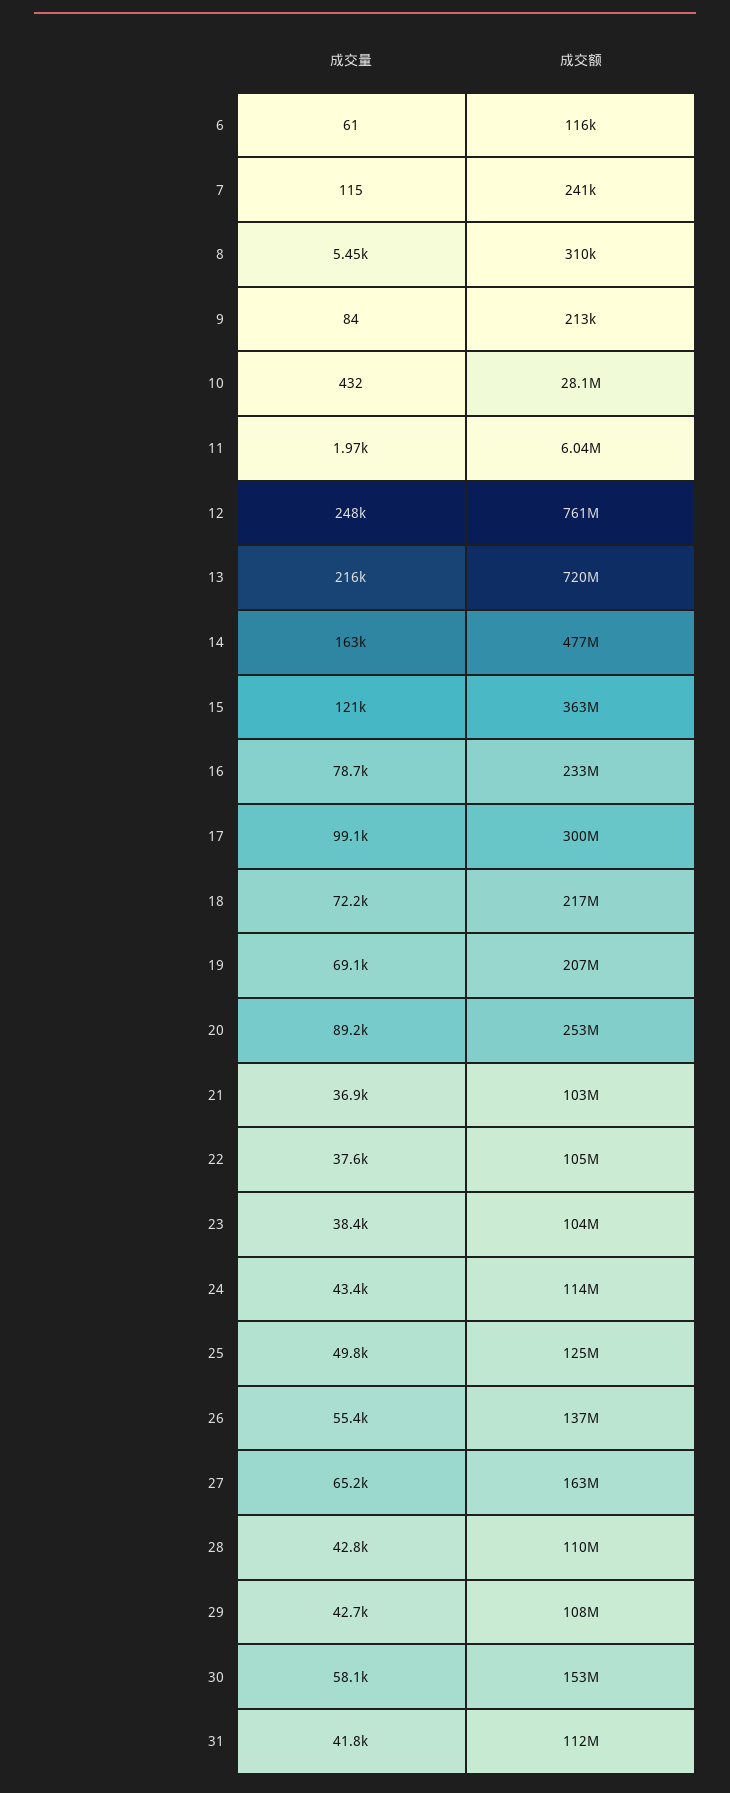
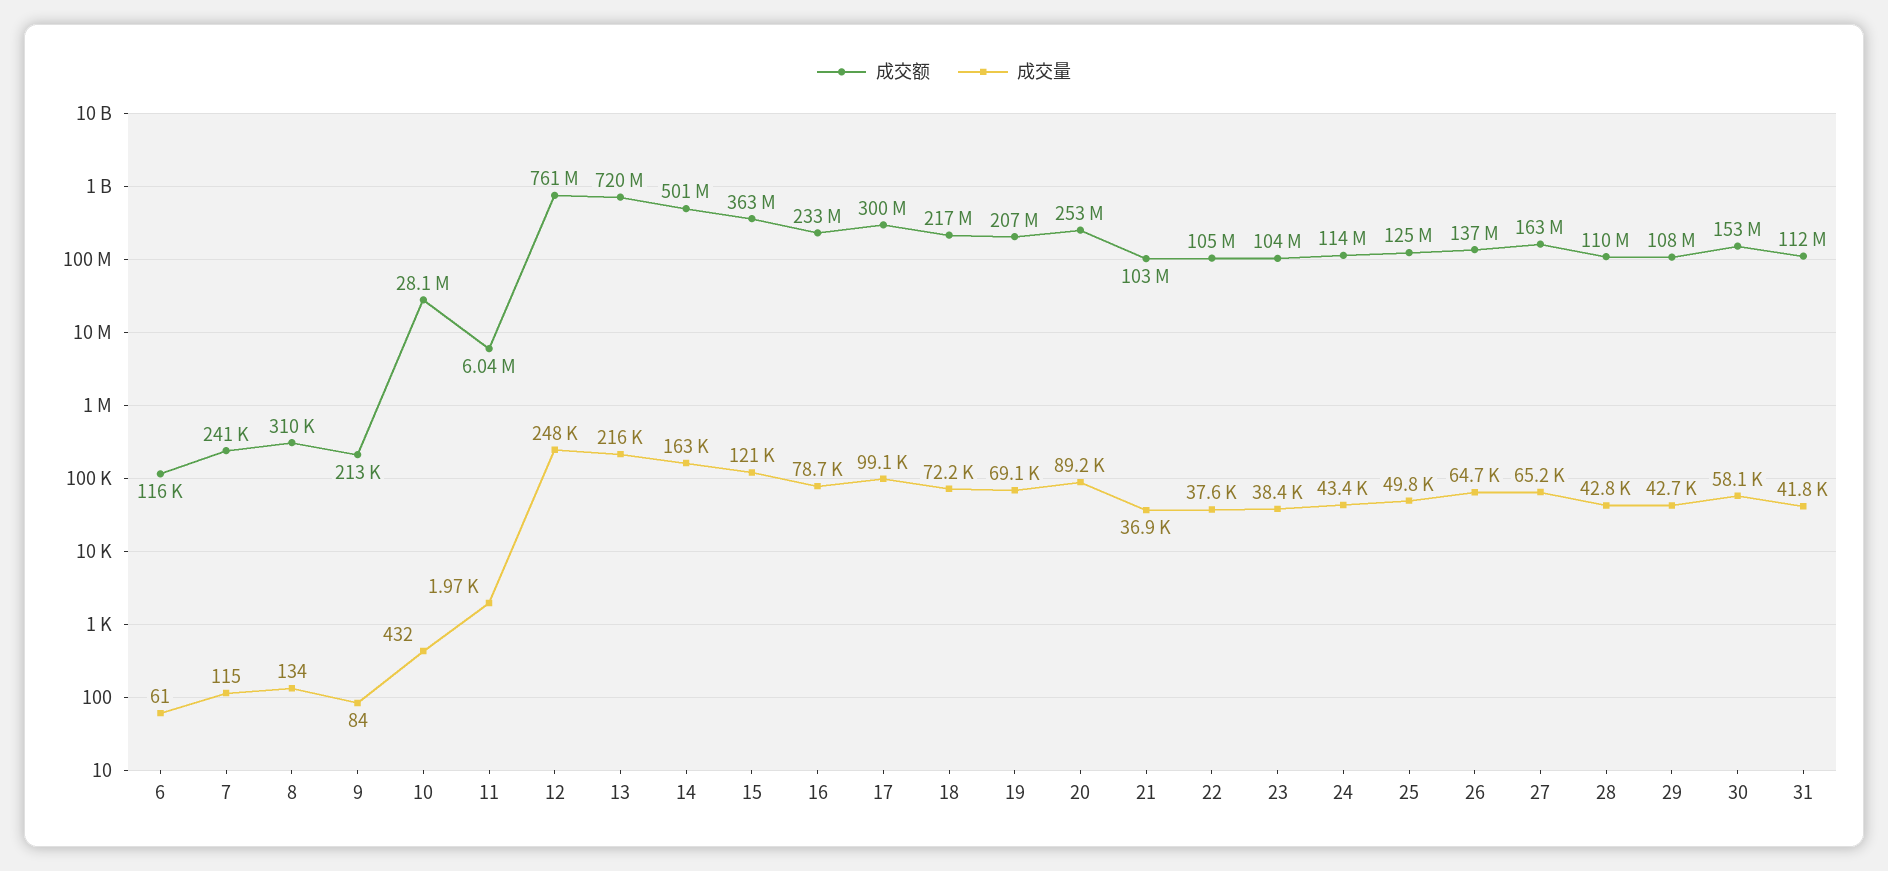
  {
    "成交量": {
      "6": 61,
      "7": 115,
-     "8": 5450,
+     "8": 134,
      "9": 84,
      "10": 432,
      "11": 1970,
      "12": 248000,
      "13": 216000,
      "14": 163000,
      "15": 121000,
      "16": 78700,
      "17": 99100,
      "18": 72200,
      "19": 69100,
      "20": 89200,
      "21": 36900,
      "22": 37600,
      "23": 38400,
      "24": 43400,
      "25": 49800,
-     "26": 55400,
+     "26": 64700,
      "27": 65200,
      "28": 42800,
      "29": 42700,
      "30": 58100,
      "31": 41800
    },
    "成交额": {
      "6": 116000,
      "7": 241000,
      "8": 310000,
      "9": 213000,
      "10": 28100000,
      "11": 6040000,
      "12": 761000000,
      "13": 720000000,
-     "14": 477000000,
+     "14": 501000000,
      "15": 363000000,
      "16": 233000000,
      "17": 300000000,
      "18": 217000000,
      "19": 207000000,
      "20": 253000000,
      "21": 103000000,
      "22": 105000000,
      "23": 104000000,
      "24": 114000000,
      "25": 125000000,
      "26": 137000000,
      "27": 163000000,
      "28": 110000000,
      "29": 108000000,
      "30": 153000000,
      "31": 112000000
    }
  }

